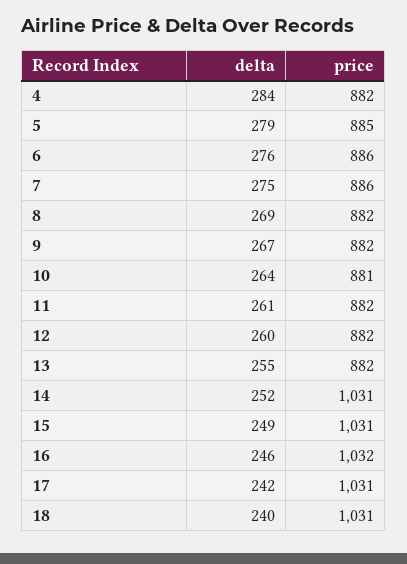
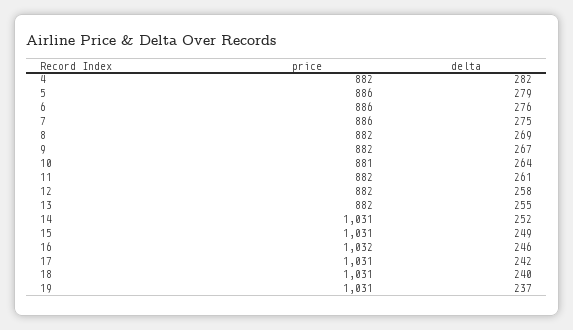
  {
    "delta": {
-     "4": 284,
+     "4": 282,
      "5": 279,
      "6": 276,
      "7": 275,
      "8": 269,
      "9": 267,
      "10": 264,
      "11": 261,
-     "12": 260,
+     "12": 258,
      "13": 255,
      "14": 252,
      "15": 249,
      "16": 246,
      "17": 242,
-     "18": 240
+     "18": 240,
+     "19": 237
    },
    "price": {
      "4": 882,
-     "5": 885,
+     "5": 886,
      "6": 886,
      "7": 886,
      "8": 882,
      "9": 882,
      "10": 881,
      "11": 882,
      "12": 882,
      "13": 882,
      "14": 1031,
      "15": 1031,
      "16": 1032,
      "17": 1031,
-     "18": 1031
+     "18": 1031,
+     "19": 1031
    }
  }

